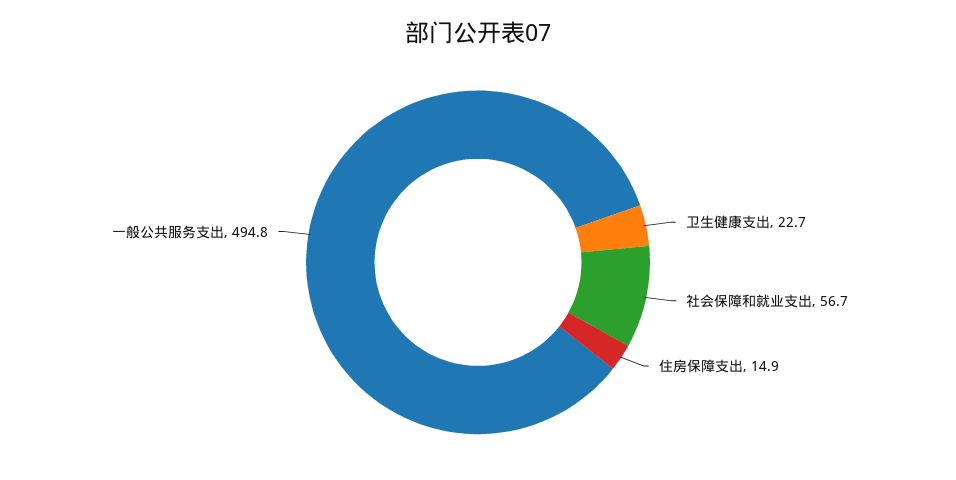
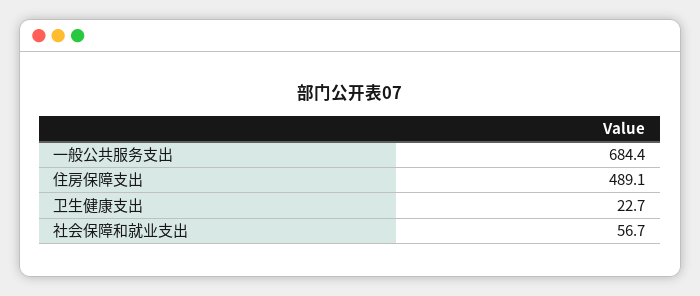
  {
    "卫生健康支出": 22.7,
    "社会保障和就业支出": 56.7,
-   "住房保障支出": 14.9,
+   "住房保障支出": 489.1,
-   "一般公共服务支出": 494.8
+   "一般公共服务支出": 684.4
  }

